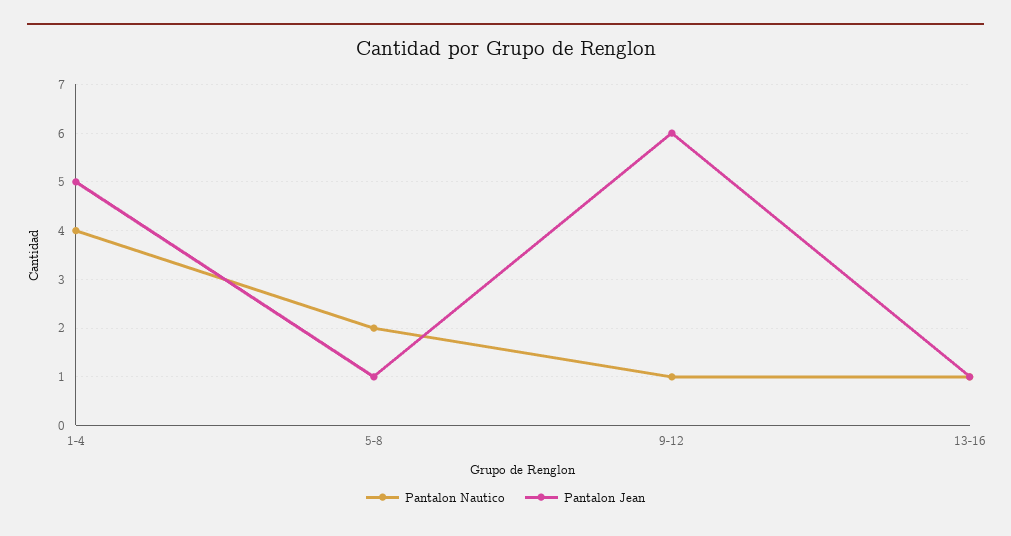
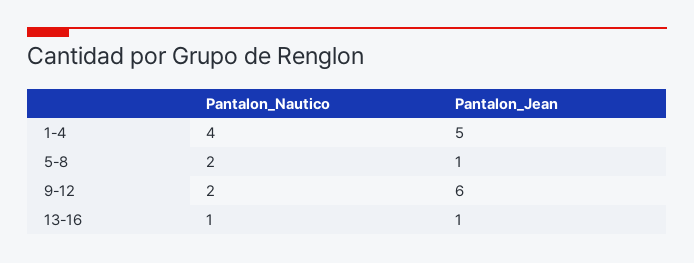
  {
    "Pantalon Nautico": {
      "1-4": 4,
      "5-8": 2,
-     "9-12": 1,
+     "9-12": 2,
      "13-16": 1
    },
    "Pantalon Jean": {
      "1-4": 5,
      "5-8": 1,
      "9-12": 6,
      "13-16": 1
    }
  }

